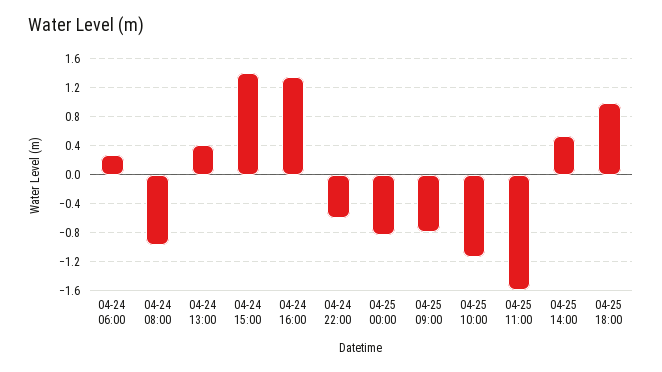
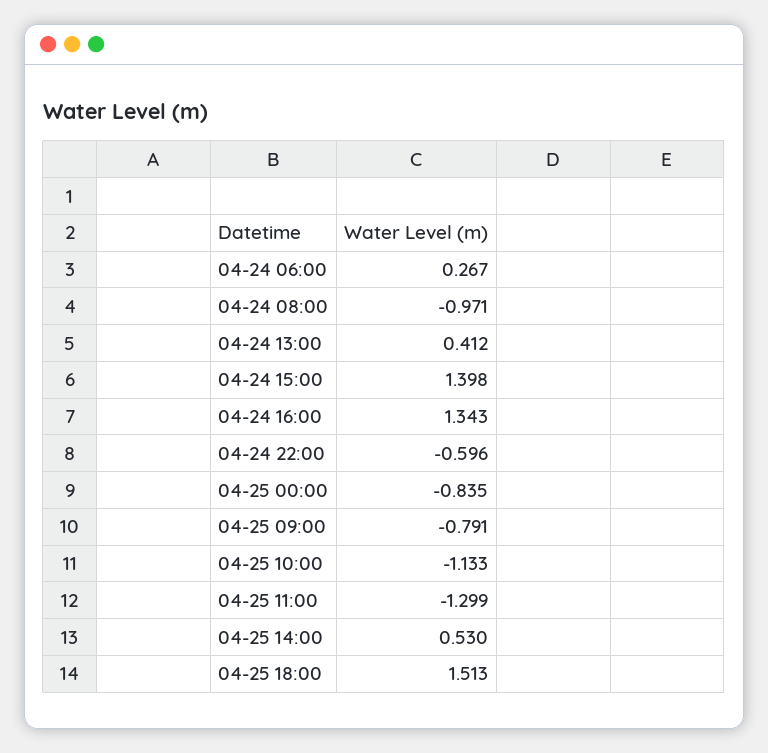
  {
    "04-24 06:00": 0.267,
    "04-24 08:00": -0.971,
    "04-24 13:00": 0.412,
    "04-24 15:00": 1.398,
    "04-24 16:00": 1.343,
    "04-24 22:00": -0.596,
    "04-25 00:00": -0.835,
    "04-25 09:00": -0.791,
    "04-25 10:00": -1.133,
-   "04-25 11:00": -1.6,
+   "04-25 11:00": -1.299,
    "04-25 14:00": 0.53,
-   "04-25 18:00": 1
+   "04-25 18:00": 1.513
  }

